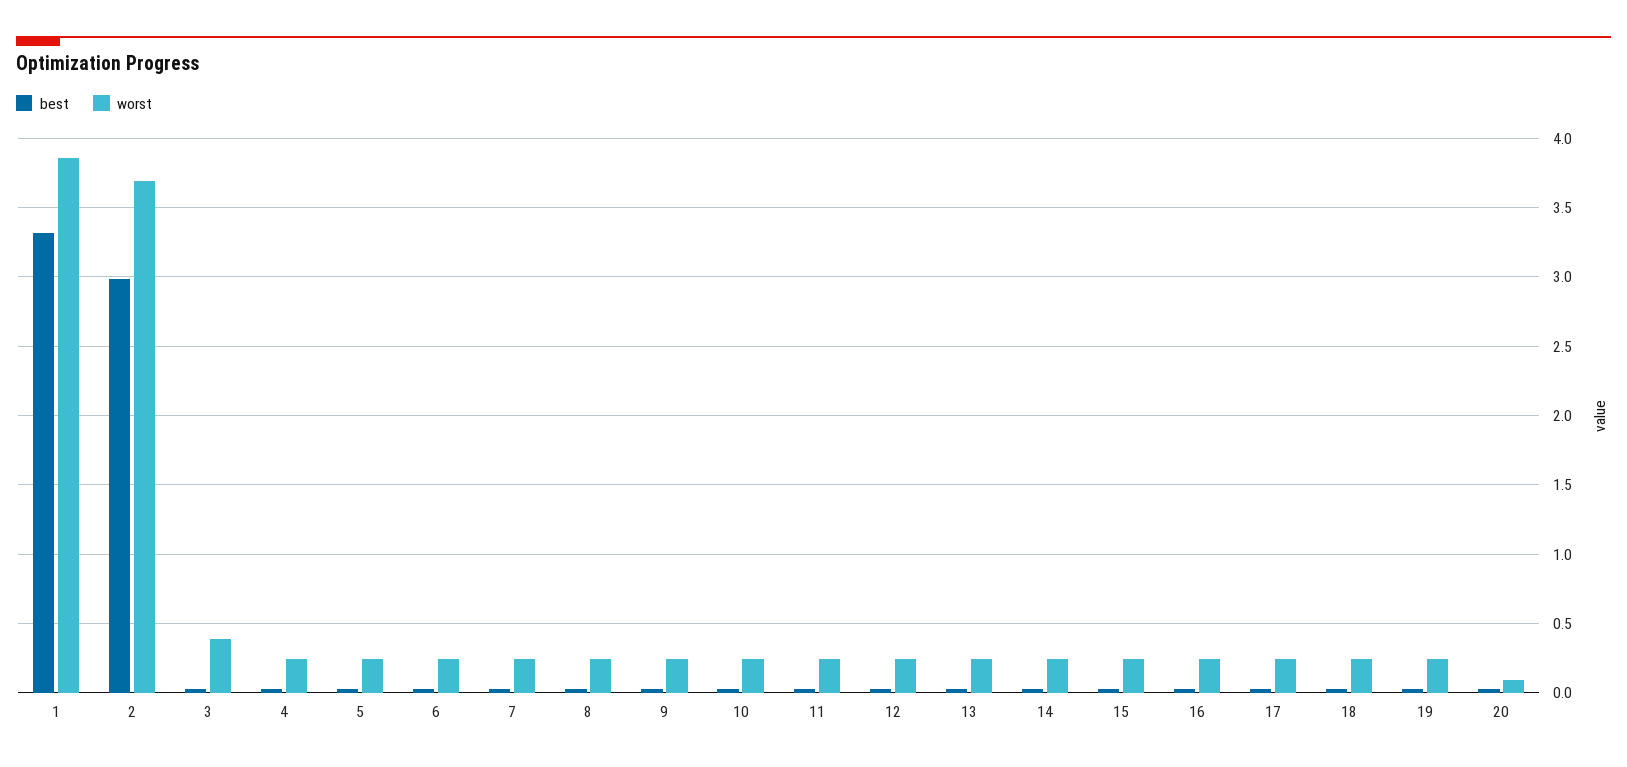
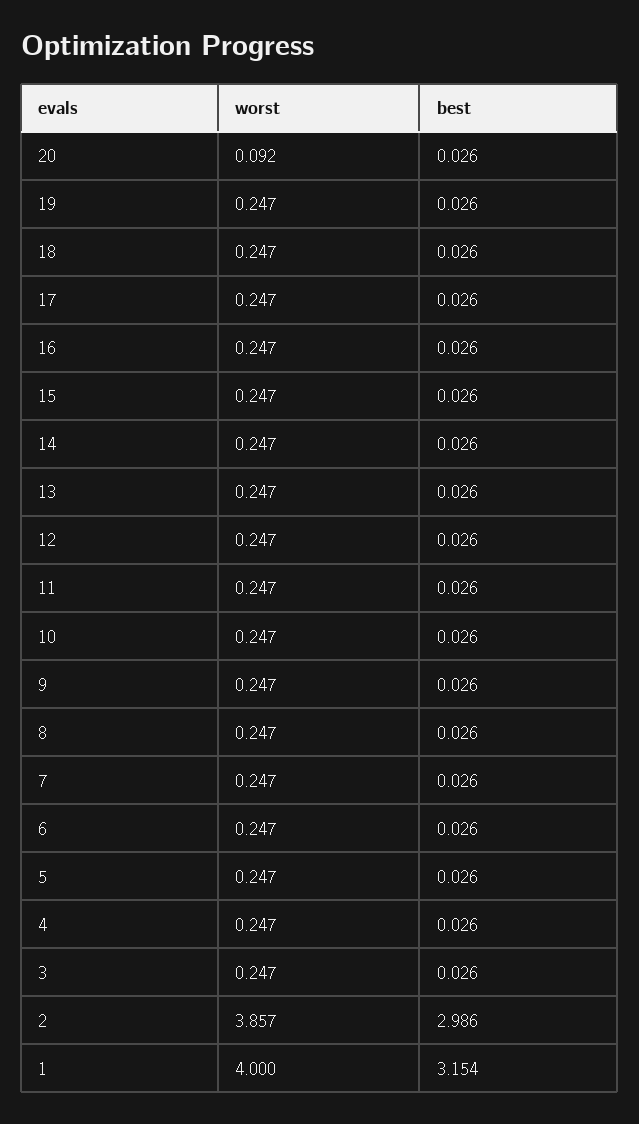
  {
    "best": {
-     "1": 3.3,
+     "1": 3.154,
      "2": 2.986,
      "3": 0.026,
      "4": 0.026,
      "5": 0.026,
      "6": 0.026,
      "7": 0.026,
      "8": 0.026,
      "9": 0.026,
      "10": 0.026,
      "11": 0.026,
      "12": 0.026,
      "13": 0.026,
      "14": 0.026,
      "15": 0.026,
      "16": 0.026,
      "17": 0.026,
      "18": 0.026,
      "19": 0.026,
      "20": 0.026
    },
    "worst": {
-     "1": 3.85,
+     "1": 4,
-     "2": 3.7,
+     "2": 3.857,
-     "3": 0.4,
+     "3": 0.247,
      "4": 0.247,
      "5": 0.247,
      "6": 0.247,
      "7": 0.247,
      "8": 0.247,
      "9": 0.247,
      "10": 0.247,
      "11": 0.247,
      "12": 0.247,
      "13": 0.247,
      "14": 0.247,
      "15": 0.247,
      "16": 0.247,
      "17": 0.247,
      "18": 0.247,
      "19": 0.247,
      "20": 0.092
    }
  }

